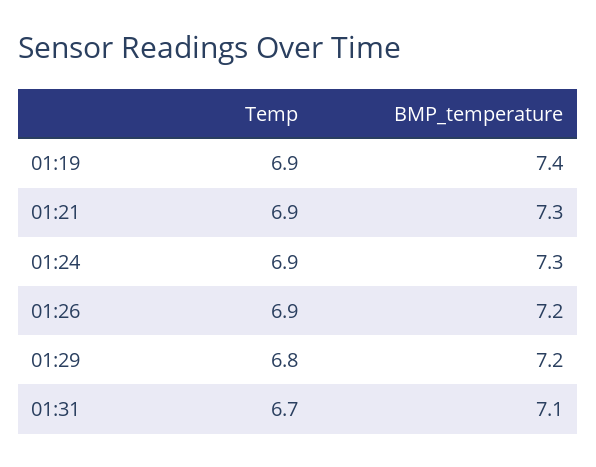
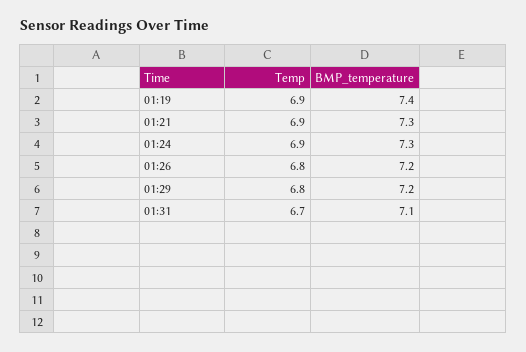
  {
    "Temp": {
      "01:19": 6.9,
      "01:21": 6.9,
      "01:24": 6.9,
-     "01:26": 6.9,
+     "01:26": 6.8,
      "01:29": 6.8,
      "01:31": 6.7
    },
    "BMP_temperature": {
      "01:19": 7.4,
      "01:21": 7.3,
      "01:24": 7.3,
      "01:26": 7.2,
      "01:29": 7.2,
      "01:31": 7.1
    }
  }

